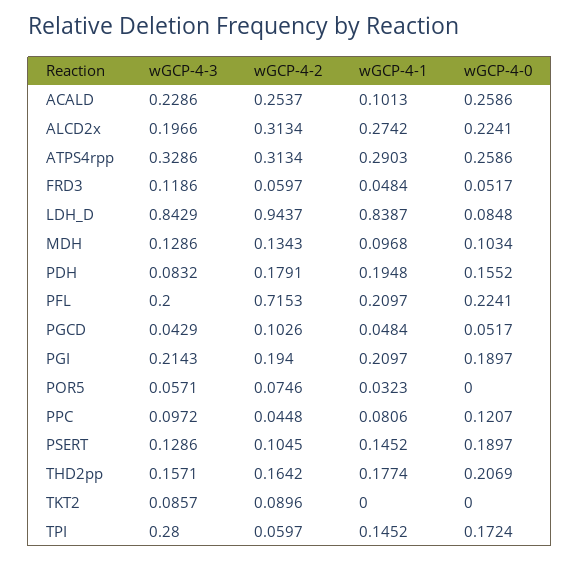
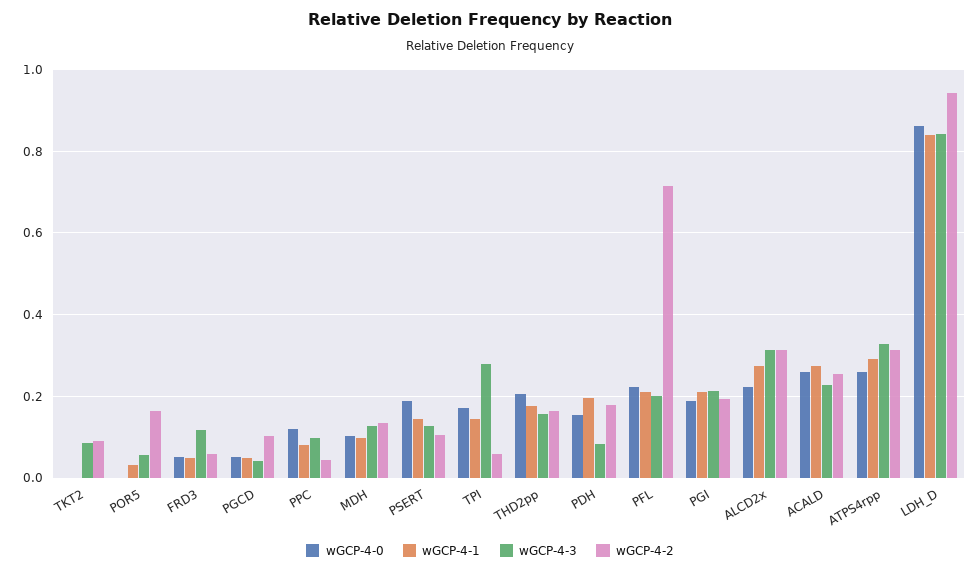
  {
    "wGCP-4-3": {
      "ACALD": 0.2286,
-     "ALCD2x": 0.1966,
+     "ALCD2x": 0.32,
      "ATPS4rpp": 0.3286,
      "FRD3": 0.1186,
      "LDH_D": 0.8429,
      "MDH": 0.1286,
      "PDH": 0.0832,
      "PFL": 0.2,
      "PGCD": 0.0429,
      "PGI": 0.2143,
      "POR5": 0.0571,
      "PPC": 0.0972,
      "PSERT": 0.1286,
      "THD2pp": 0.1571,
      "TKT2": 0.0857,
      "TPI": 0.28
    },
    "wGCP-4-2": {
      "ACALD": 0.2537,
      "ALCD2x": 0.3134,
      "ATPS4rpp": 0.3134,
      "FRD3": 0.0597,
      "LDH_D": 0.9437,
      "MDH": 0.1343,
      "PDH": 0.1791,
      "PFL": 0.7153,
      "PGCD": 0.1026,
      "PGI": 0.194,
-     "POR5": 0.0746,
+     "POR5": 0.16,
      "PPC": 0.0448,
      "PSERT": 0.1045,
      "THD2pp": 0.1642,
      "TKT2": 0.0896,
      "TPI": 0.0597
    },
    "wGCP-4-1": {
-     "ACALD": 0.1013,
+     "ACALD": 0.28,
      "ALCD2x": 0.2742,
      "ATPS4rpp": 0.2903,
      "FRD3": 0.0484,
      "LDH_D": 0.8387,
      "MDH": 0.0968,
      "PDH": 0.1948,
      "PFL": 0.2097,
      "PGCD": 0.0484,
      "PGI": 0.2097,
      "POR5": 0.0323,
      "PPC": 0.0806,
      "PSERT": 0.1452,
      "THD2pp": 0.1774,
      "TKT2": 0,
      "TPI": 0.1452
    },
    "wGCP-4-0": {
      "ACALD": 0.2586,
      "ALCD2x": 0.2241,
      "ATPS4rpp": 0.2586,
      "FRD3": 0.0517,
-     "LDH_D": 0.0848,
+     "LDH_D": 0.86,
      "MDH": 0.1034,
      "PDH": 0.1552,
      "PFL": 0.2241,
      "PGCD": 0.0517,
      "PGI": 0.1897,
      "POR5": 0,
      "PPC": 0.1207,
      "PSERT": 0.1897,
      "THD2pp": 0.2069,
      "TKT2": 0,
      "TPI": 0.1724
    }
  }

